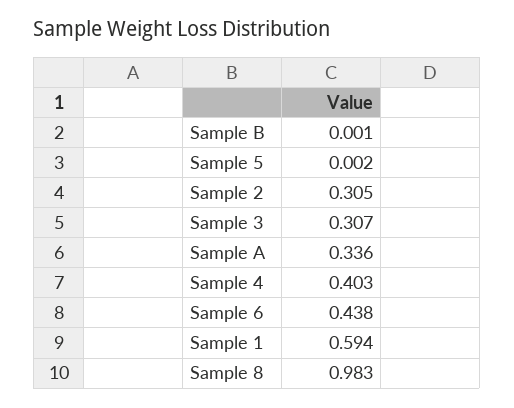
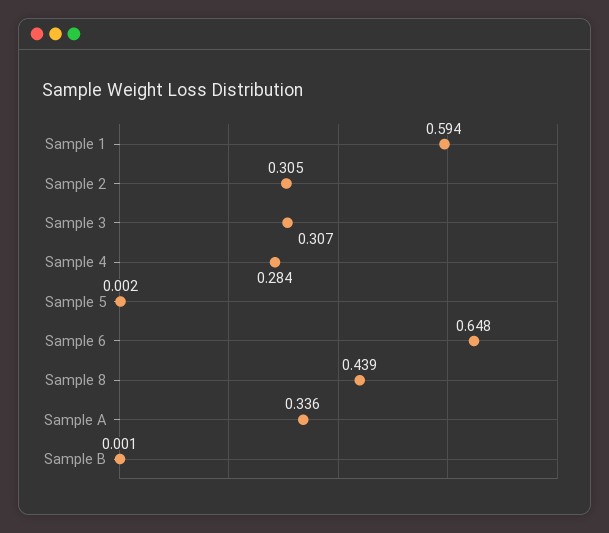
  {
    "Sample B": 0.001,
    "Sample 5": 0.002,
    "Sample 2": 0.305,
    "Sample 3": 0.307,
    "Sample A": 0.336,
-   "Sample 4": 0.403,
+   "Sample 4": 0.284,
-   "Sample 6": 0.438,
+   "Sample 6": 0.648,
    "Sample 1": 0.594,
-   "Sample 8": 0.983
+   "Sample 8": 0.439
  }

